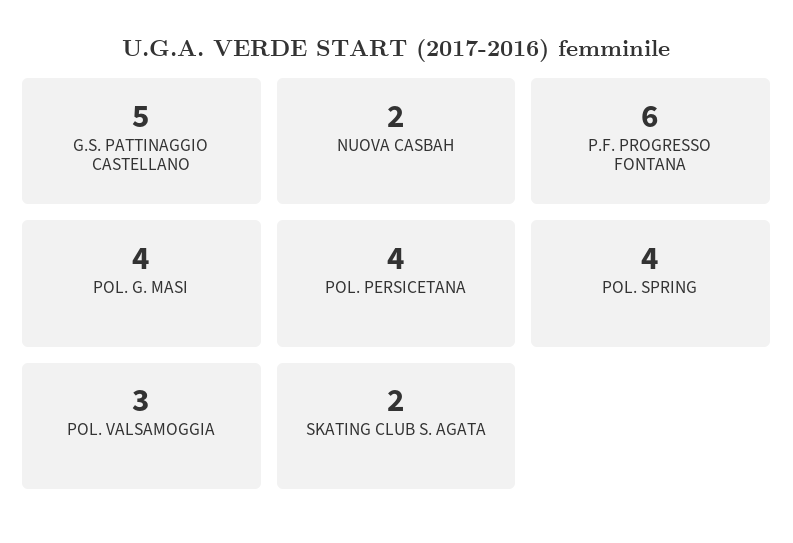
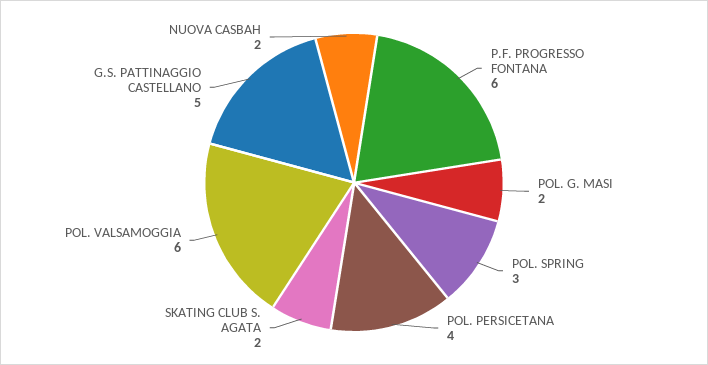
  {
    "G.S. PATTINAGGIO CASTELLANO": 5,
    "NUOVA CASBAH": 2,
    "P.F. PROGRESSO FONTANA": 6,
-   "POL. G. MASI": 4,
+   "POL. G. MASI": 2,
    "POL. PERSICETANA": 4,
-   "POL. SPRING": 4,
+   "POL. SPRING": 3,
-   "POL. VALSAMOGGIA": 3,
+   "POL. VALSAMOGGIA": 6,
    "SKATING CLUB S. AGATA": 2
  }

